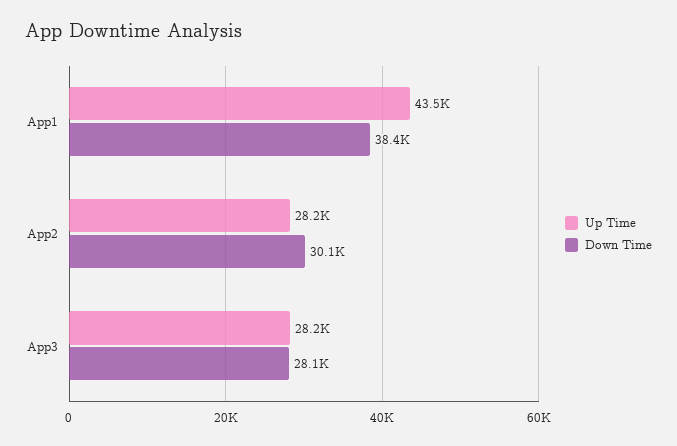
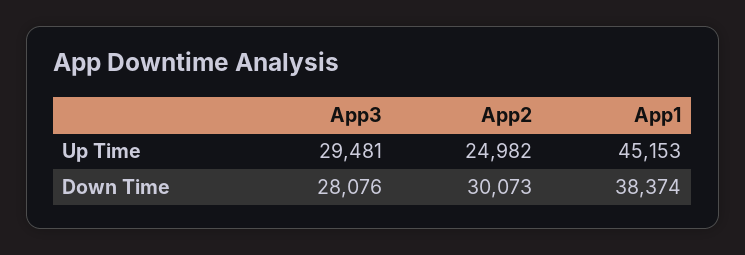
  {
    "Up Time": {
-     "App1": 43500,
+     "App1": 45153,
-     "App2": 28200,
+     "App2": 24982,
-     "App3": 28200
+     "App3": 29481
    },
    "Down Time": {
      "App1": 38374,
      "App2": 30073,
      "App3": 28076
    }
  }

